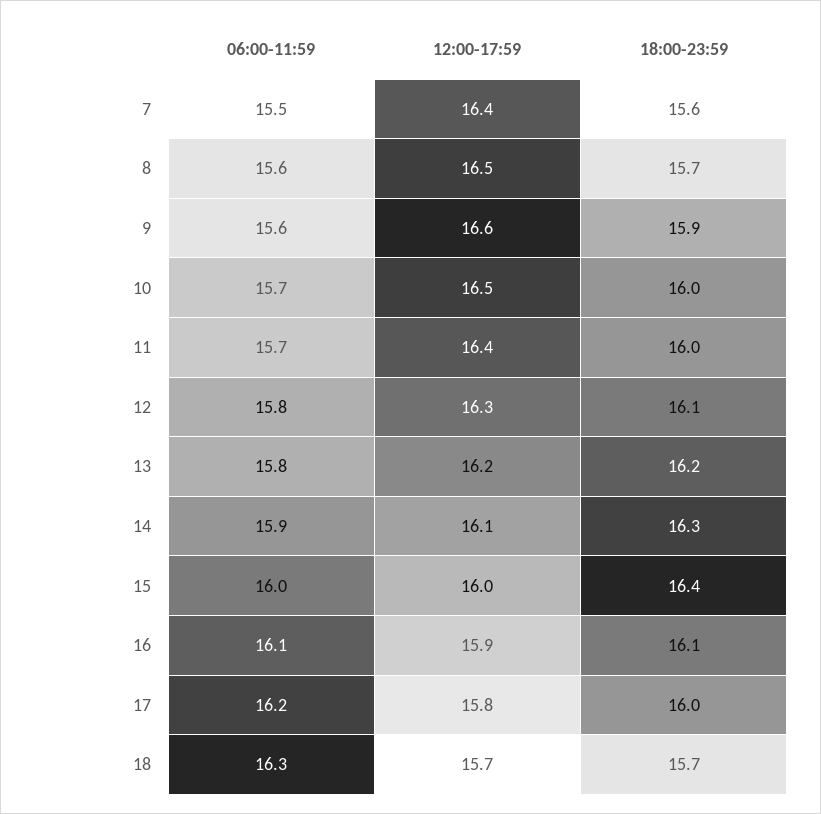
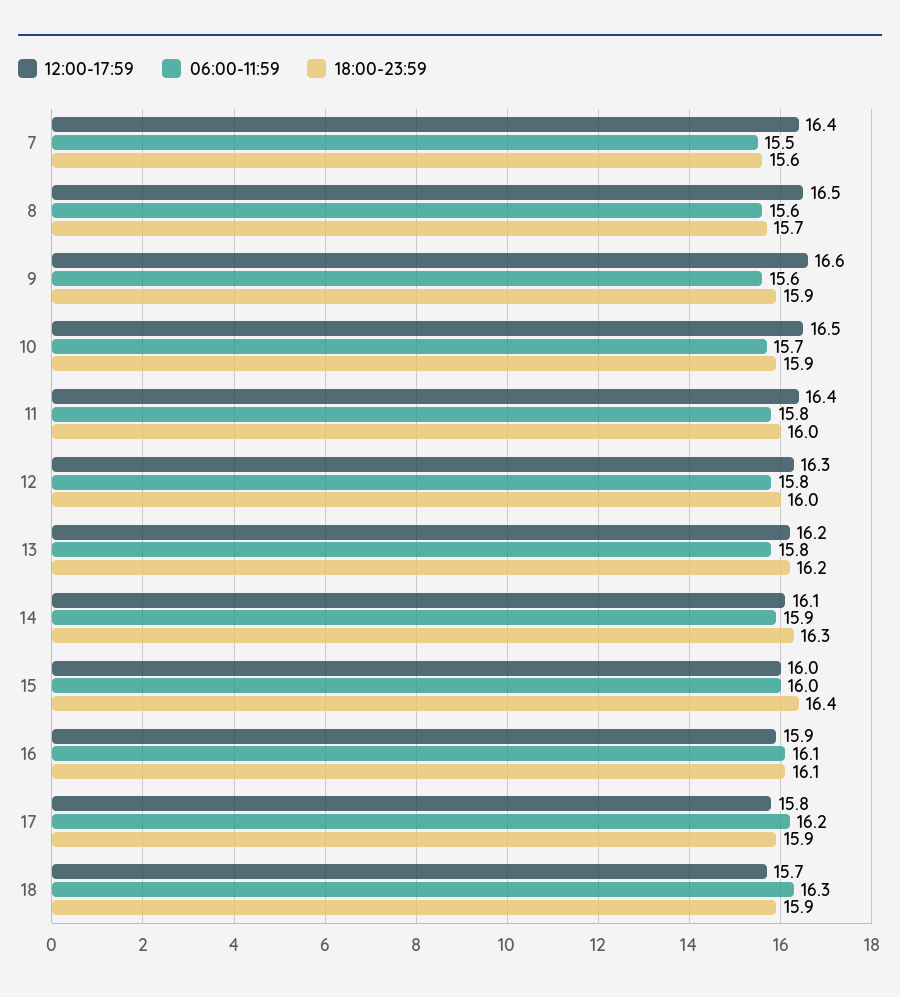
  {
    "06:00-11:59": {
      "7": 15.5,
      "8": 15.6,
      "9": 15.6,
      "10": 15.7,
-     "11": 15.7,
+     "11": 15.8,
      "12": 15.8,
      "13": 15.8,
      "14": 15.9,
      "15": 16,
      "16": 16.1,
      "17": 16.2,
      "18": 16.3
    },
    "12:00-17:59": {
      "7": 16.4,
      "8": 16.5,
      "9": 16.6,
      "10": 16.5,
      "11": 16.4,
      "12": 16.3,
      "13": 16.2,
      "14": 16.1,
      "15": 16,
      "16": 15.9,
      "17": 15.8,
      "18": 15.7
    },
    "18:00-23:59": {
      "7": 15.6,
      "8": 15.7,
      "9": 15.9,
-     "10": 16,
+     "10": 15.9,
      "11": 16,
-     "12": 16.1,
+     "12": 16,
      "13": 16.2,
      "14": 16.3,
      "15": 16.4,
      "16": 16.1,
-     "17": 16,
+     "17": 15.9,
-     "18": 15.7
+     "18": 15.9
    }
  }

